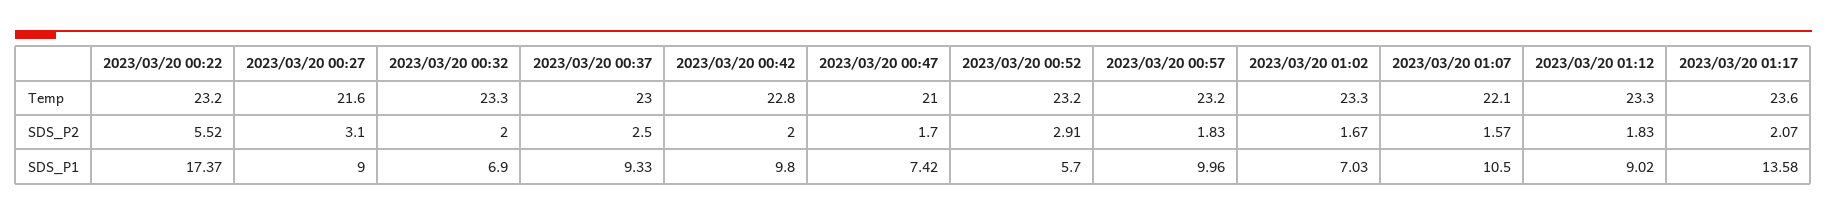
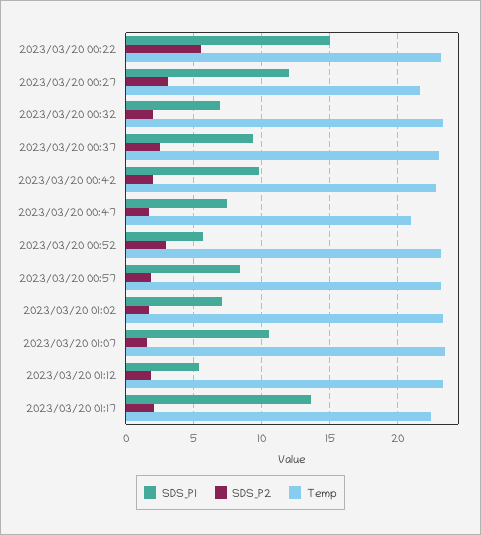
  {
    "Temp": {
      "2023/03/20 00:22": 23.2,
      "2023/03/20 00:27": 21.6,
      "2023/03/20 00:32": 23.3,
      "2023/03/20 00:37": 23,
      "2023/03/20 00:42": 22.8,
      "2023/03/20 00:47": 21,
      "2023/03/20 00:52": 23.2,
      "2023/03/20 00:57": 23.2,
      "2023/03/20 01:02": 23.3,
-     "2023/03/20 01:07": 22.1,
+     "2023/03/20 01:07": 23.5,
      "2023/03/20 01:12": 23.3,
-     "2023/03/20 01:17": 23.6
+     "2023/03/20 01:17": 22.5
    },
    "SDS_P2": {
      "2023/03/20 00:22": 5.52,
      "2023/03/20 00:27": 3.1,
      "2023/03/20 00:32": 2,
      "2023/03/20 00:37": 2.5,
      "2023/03/20 00:42": 2,
      "2023/03/20 00:47": 1.7,
      "2023/03/20 00:52": 2.91,
      "2023/03/20 00:57": 1.83,
      "2023/03/20 01:02": 1.67,
      "2023/03/20 01:07": 1.57,
      "2023/03/20 01:12": 1.83,
      "2023/03/20 01:17": 2.07
    },
    "SDS_P1": {
-     "2023/03/20 00:22": 17.37,
+     "2023/03/20 00:22": 15,
-     "2023/03/20 00:27": 9,
+     "2023/03/20 00:27": 12,
      "2023/03/20 00:32": 6.9,
      "2023/03/20 00:37": 9.33,
      "2023/03/20 00:42": 9.8,
      "2023/03/20 00:47": 7.42,
      "2023/03/20 00:52": 5.7,
-     "2023/03/20 00:57": 9.96,
+     "2023/03/20 00:57": 8.5,
      "2023/03/20 01:02": 7.03,
      "2023/03/20 01:07": 10.5,
-     "2023/03/20 01:12": 9.02,
+     "2023/03/20 01:12": 5.5,
      "2023/03/20 01:17": 13.58
    }
  }

